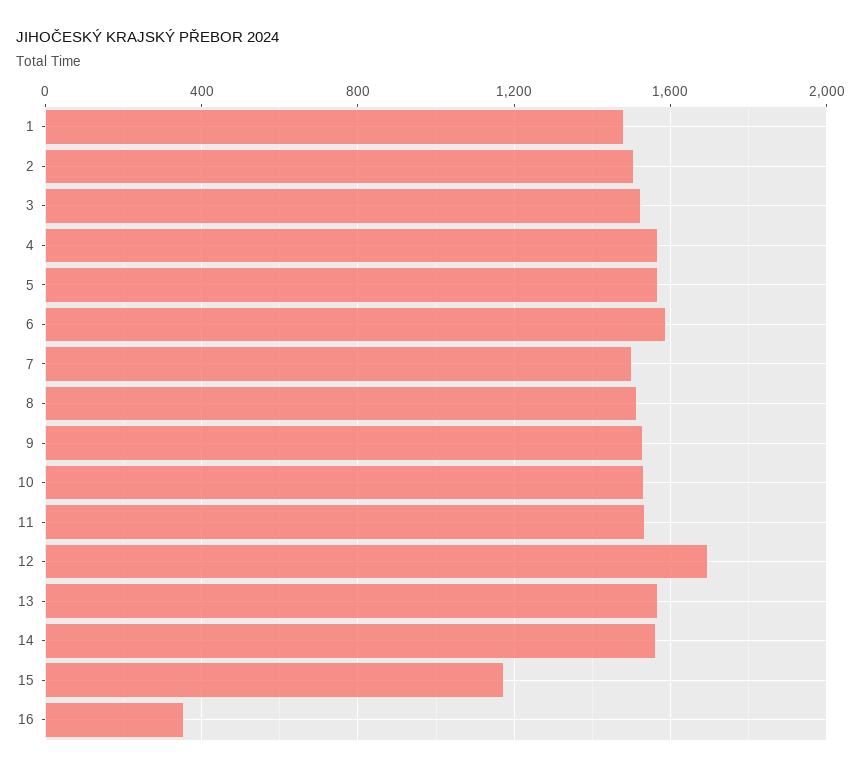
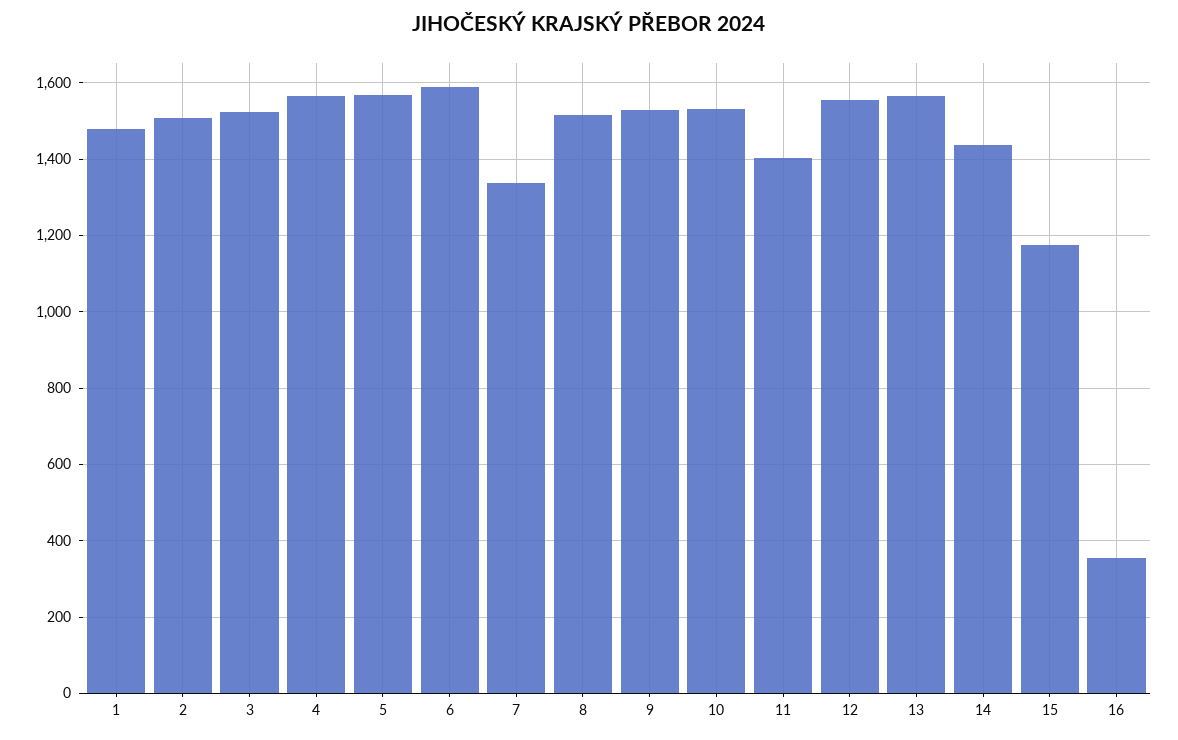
  {
    "1": 1480,
    "2": 1500,
    "3": 1520,
    "4": 1560,
    "5": 1560,
    "6": 1580,
-   "7": 1500,
+   "7": 1340,
    "8": 1520,
    "9": 1540,
    "10": 1540,
-   "11": 1550,
+   "11": 1400,
-   "12": 1700,
+   "12": 1560,
    "13": 1560,
-   "14": 1550,
+   "14": 1440,
    "15": 1180,
    "16": 360
  }

